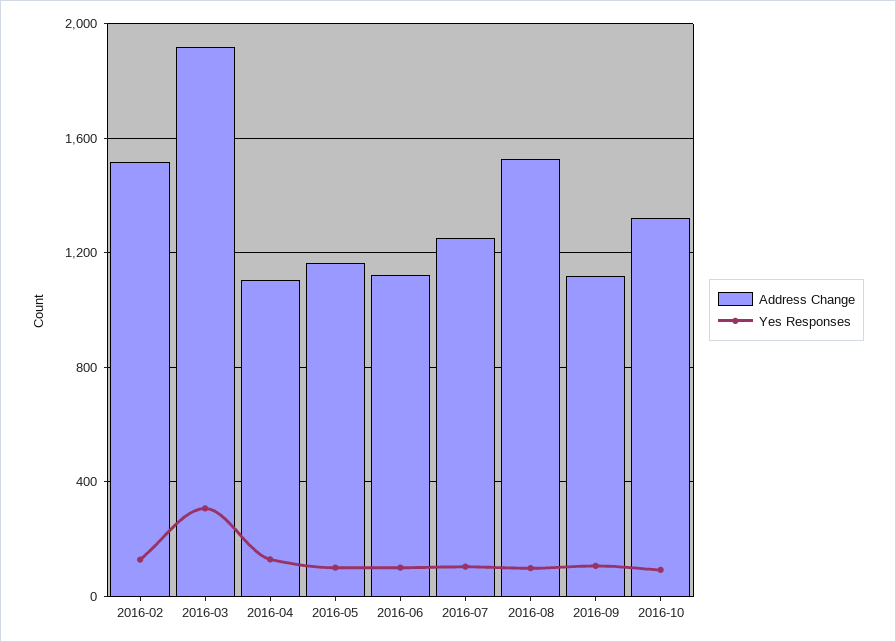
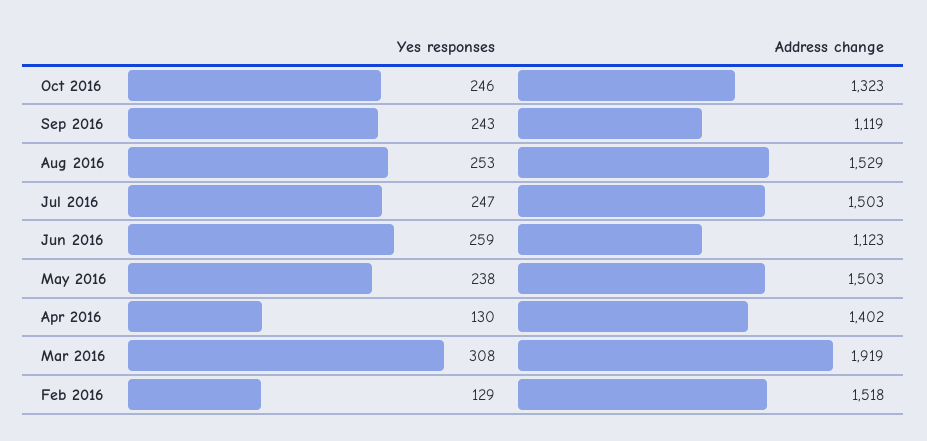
  {
    "Address Change": {
      "2016-02": 1518,
      "2016-03": 1919,
-     "2016-04": 1100,
+     "2016-04": 1402,
-     "2016-05": 1150,
+     "2016-05": 1503,
      "2016-06": 1123,
-     "2016-07": 1250,
+     "2016-07": 1503,
      "2016-08": 1529,
      "2016-09": 1119,
      "2016-10": 1323
    },
    "Yes Responses": {
      "2016-02": 129,
      "2016-03": 308,
      "2016-04": 130,
-     "2016-05": 100,
+     "2016-05": 238,
-     "2016-06": 100,
+     "2016-06": 259,
-     "2016-07": 100,
+     "2016-07": 247,
-     "2016-08": 100,
+     "2016-08": 253,
-     "2016-09": 100,
+     "2016-09": 243,
-     "2016-10": 100
+     "2016-10": 246
    }
  }

